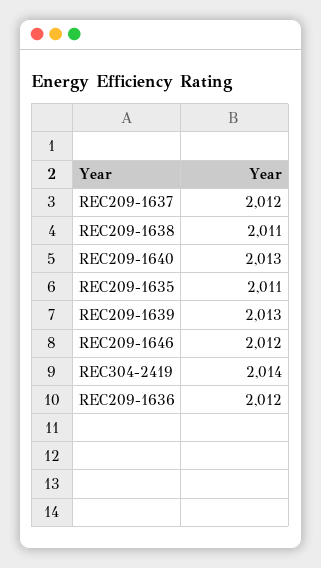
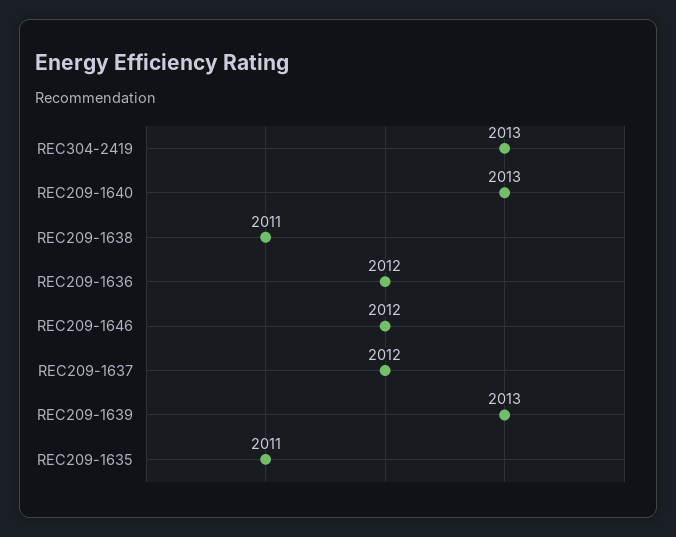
  {
    "REC209-1637": 2012,
    "REC209-1638": 2011,
    "REC209-1640": 2013,
    "REC209-1635": 2011,
    "REC209-1639": 2013,
    "REC209-1646": 2012,
-   "REC304-2419": 2014,
+   "REC304-2419": 2013,
    "REC209-1636": 2012
  }

